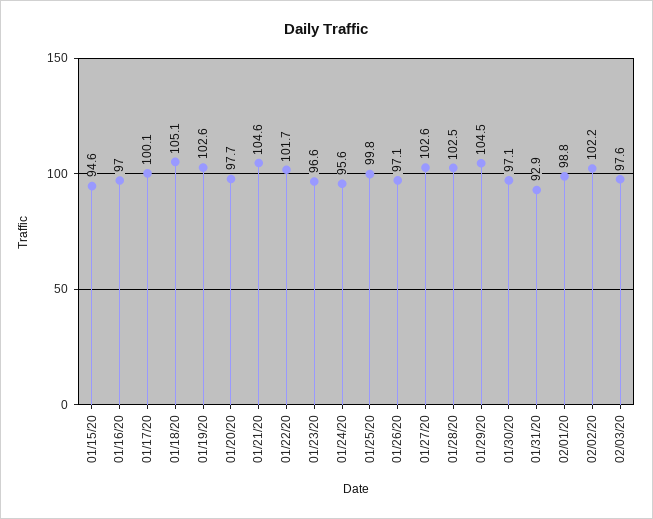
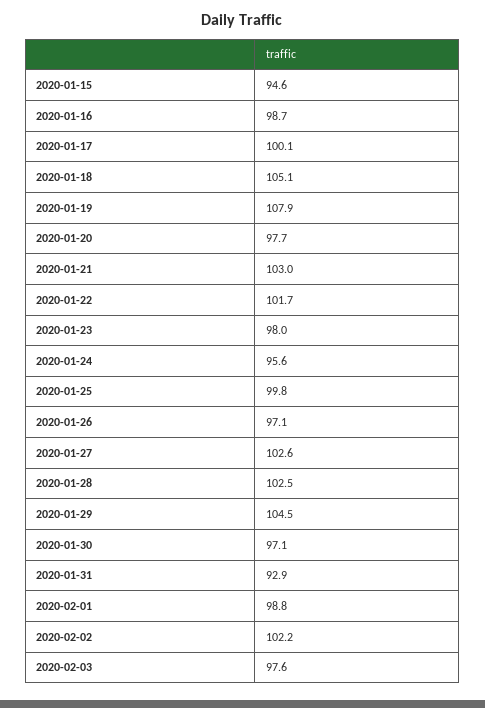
  {
    "01/15/20": 94.6,
-   "01/16/20": 97,
+   "01/16/20": 98.7,
    "01/17/20": 100.1,
    "01/18/20": 105.1,
-   "01/19/20": 102.6,
+   "01/19/20": 107.9,
    "01/20/20": 97.7,
-   "01/21/20": 104.6,
+   "01/21/20": 103,
    "01/22/20": 101.7,
-   "01/23/20": 96.6,
+   "01/23/20": 98,
    "01/24/20": 95.6,
    "01/25/20": 99.8,
    "01/26/20": 97.1,
    "01/27/20": 102.6,
    "01/28/20": 102.5,
    "01/29/20": 104.5,
    "01/30/20": 97.1,
    "01/31/20": 92.9,
    "02/01/20": 98.8,
    "02/02/20": 102.2,
    "02/03/20": 97.6
  }

